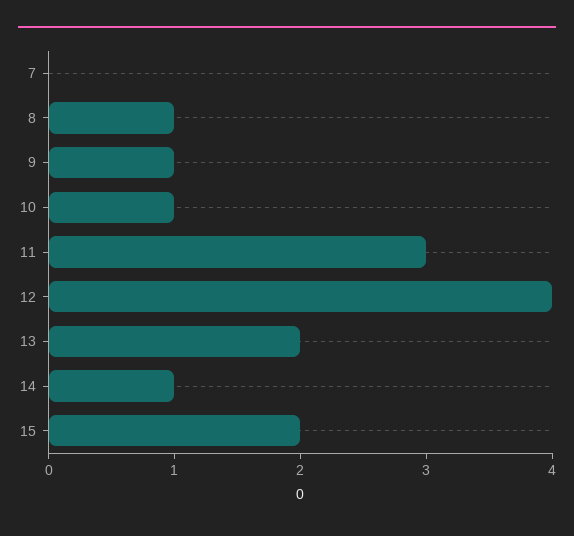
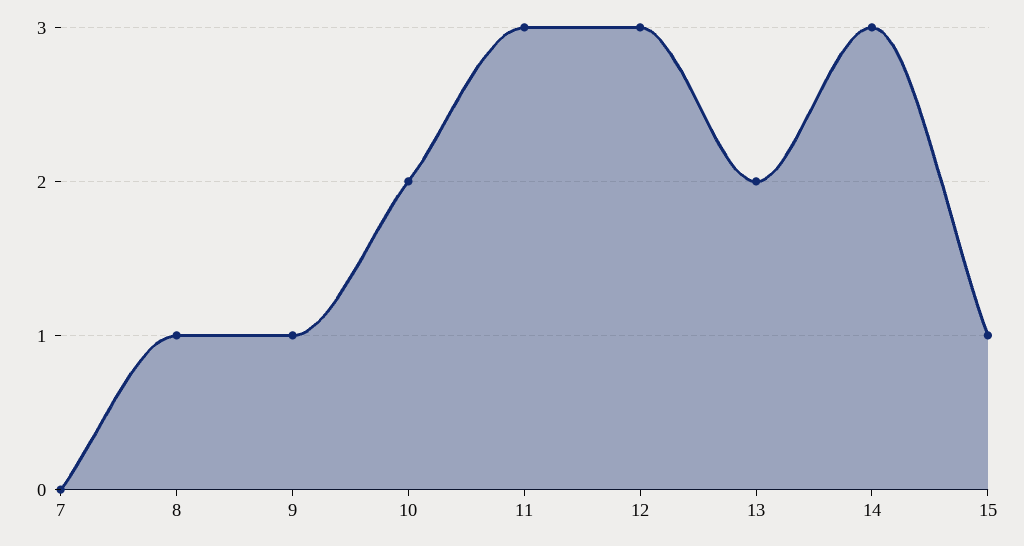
  {
    "7": 0,
    "8": 1,
    "9": 1,
-   "10": 1,
+   "10": 2,
    "11": 3,
-   "12": 4,
+   "12": 3,
    "13": 2,
-   "14": 1,
+   "14": 3,
-   "15": 2
+   "15": 1
  }

